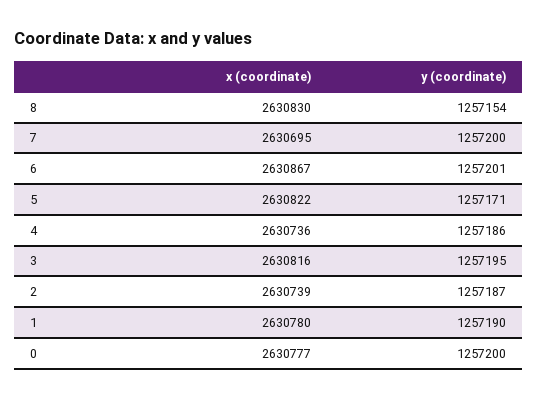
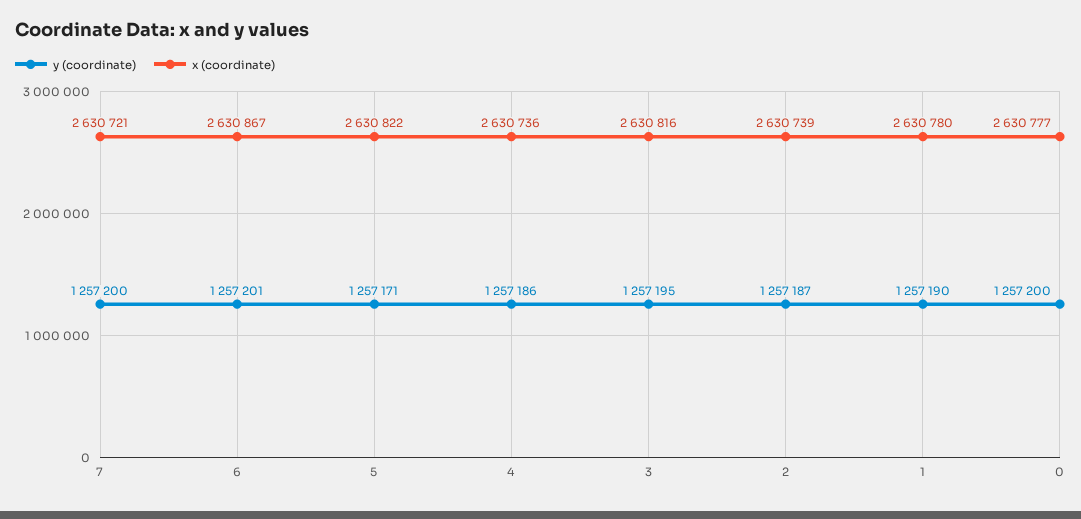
  {
    "x (coordinate)": {
-     "8": 2630830,
-     "7": 2630695,
+     "7": 2630721,
      "6": 2630867,
      "5": 2630822,
      "4": 2630736,
      "3": 2630816,
      "2": 2630739,
      "1": 2630780,
      "0": 2630777
    },
    "y (coordinate)": {
-     "8": 1257154,
      "7": 1257200,
      "6": 1257201,
      "5": 1257171,
      "4": 1257186,
      "3": 1257195,
      "2": 1257187,
      "1": 1257190,
      "0": 1257200
    }
  }

